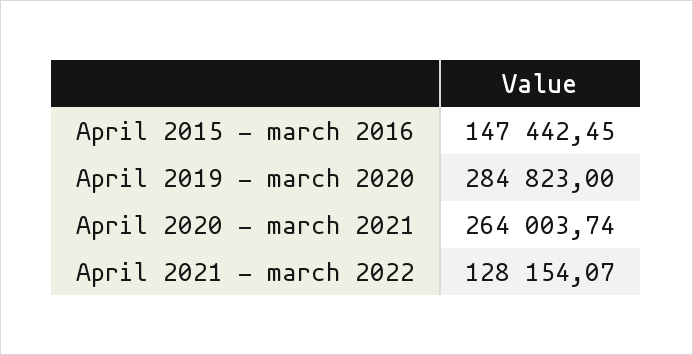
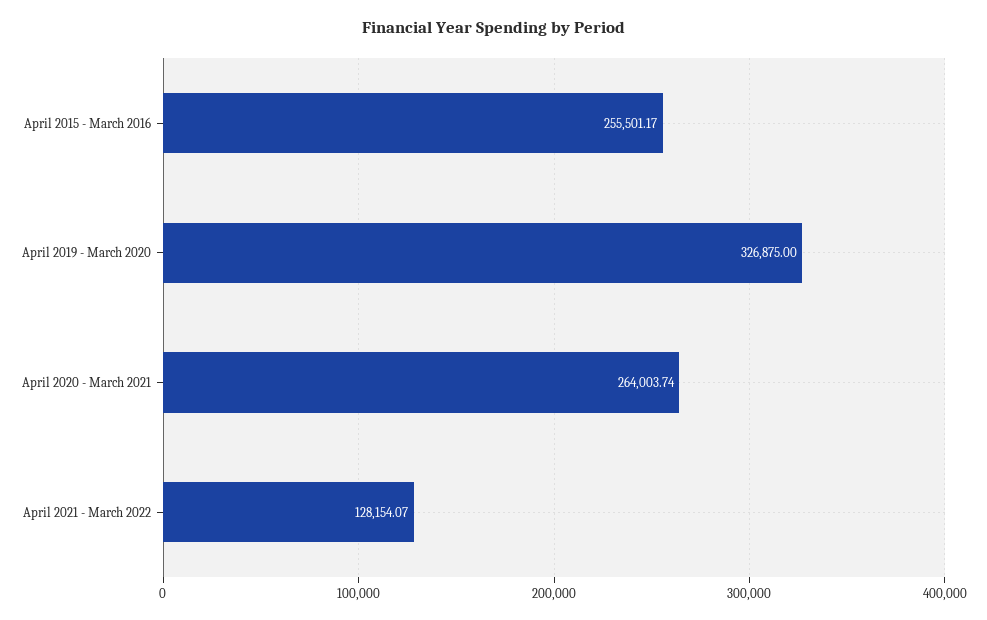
  {
-   "April 2015 - march 2016": 147442.45,
+   "April 2015 - march 2016": 255501.17,
-   "April 2019 - march 2020": 284823,
+   "April 2019 - march 2020": 326875,
    "April 2020 - march 2021": 264003.74,
    "April 2021 - march 2022": 128154.07
  }

